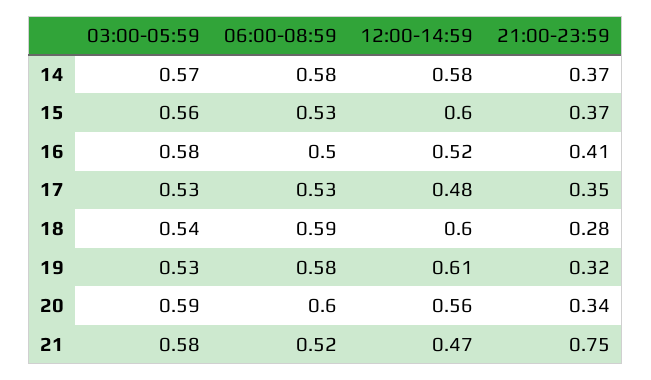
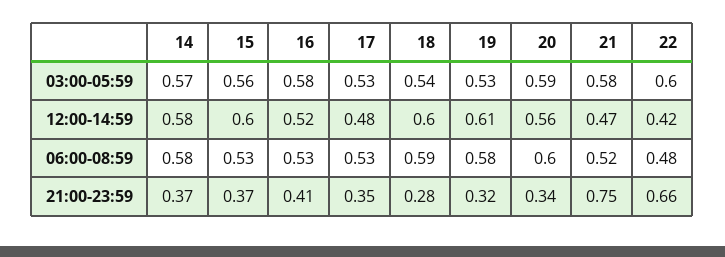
  {
    "03:00-05:59": {
      "14": 0.57,
      "15": 0.56,
      "16": 0.58,
      "17": 0.53,
      "18": 0.54,
      "19": 0.53,
      "20": 0.59,
-     "21": 0.58
+     "21": 0.58,
+     "22": 0.6
    },
    "06:00-08:59": {
      "14": 0.58,
      "15": 0.53,
-     "16": 0.5,
+     "16": 0.53,
      "17": 0.53,
      "18": 0.59,
      "19": 0.58,
      "20": 0.6,
-     "21": 0.52
+     "21": 0.52,
+     "22": 0.48
    },
    "12:00-14:59": {
      "14": 0.58,
      "15": 0.6,
      "16": 0.52,
      "17": 0.48,
      "18": 0.6,
      "19": 0.61,
      "20": 0.56,
-     "21": 0.47
+     "21": 0.47,
+     "22": 0.42
    },
    "21:00-23:59": {
      "14": 0.37,
      "15": 0.37,
      "16": 0.41,
      "17": 0.35,
      "18": 0.28,
      "19": 0.32,
      "20": 0.34,
-     "21": 0.75
+     "21": 0.75,
+     "22": 0.66
    }
  }

